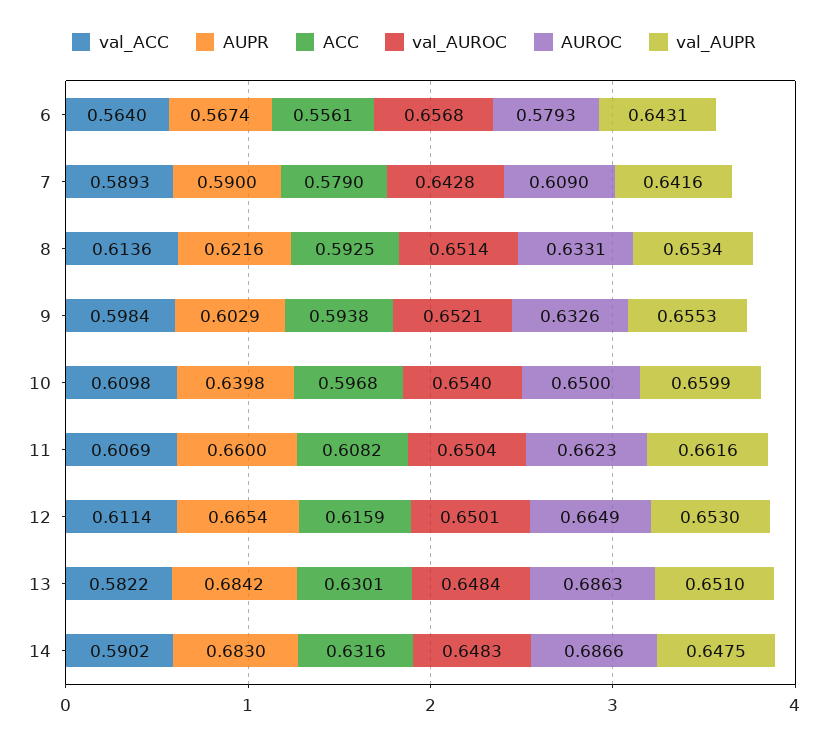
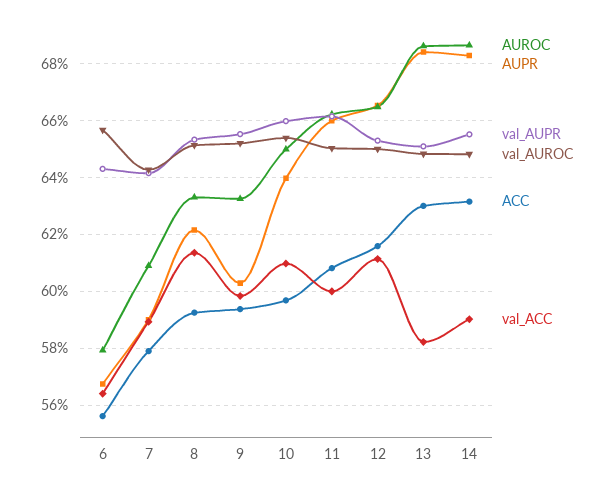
  {
    "val_ACC": {
      "6": 0.564,
      "7": 0.5893,
      "8": 0.6136,
      "9": 0.5984,
      "10": 0.6098,
-     "11": 0.6069,
+     "11": 0.6,
      "12": 0.6114,
      "13": 0.5822,
      "14": 0.5902
    },
    "AUPR": {
      "6": 0.5674,
      "7": 0.59,
      "8": 0.6216,
      "9": 0.6029,
      "10": 0.6398,
      "11": 0.66,
      "12": 0.6654,
      "13": 0.6842,
      "14": 0.683
    },
    "ACC": {
      "6": 0.5561,
      "7": 0.579,
      "8": 0.5925,
      "9": 0.5938,
      "10": 0.5968,
      "11": 0.6082,
      "12": 0.6159,
      "13": 0.6301,
      "14": 0.6316
    },
    "val_AUROC": {
      "6": 0.6568,
      "7": 0.6428,
      "8": 0.6514,
      "9": 0.6521,
      "10": 0.654,
      "11": 0.6504,
      "12": 0.6501,
      "13": 0.6484,
      "14": 0.6483
    },
    "AUROC": {
      "6": 0.5793,
      "7": 0.609,
      "8": 0.6331,
      "9": 0.6326,
      "10": 0.65,
      "11": 0.6623,
      "12": 0.6649,
      "13": 0.6863,
      "14": 0.6866
    },
    "val_AUPR": {
      "6": 0.6431,
      "7": 0.6416,
      "8": 0.6534,
      "9": 0.6553,
      "10": 0.6599,
      "11": 0.6616,
      "12": 0.653,
      "13": 0.651,
-     "14": 0.6475
+     "14": 0.655
    }
  }

